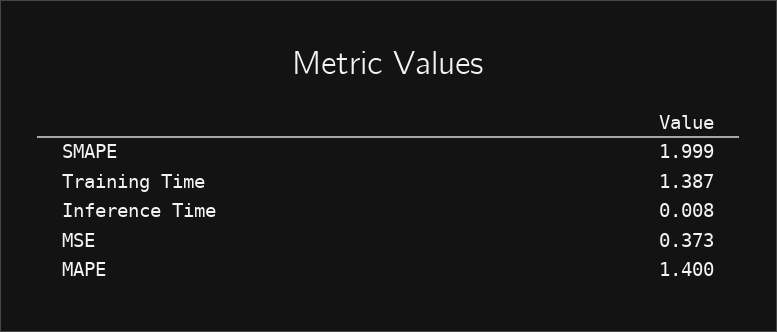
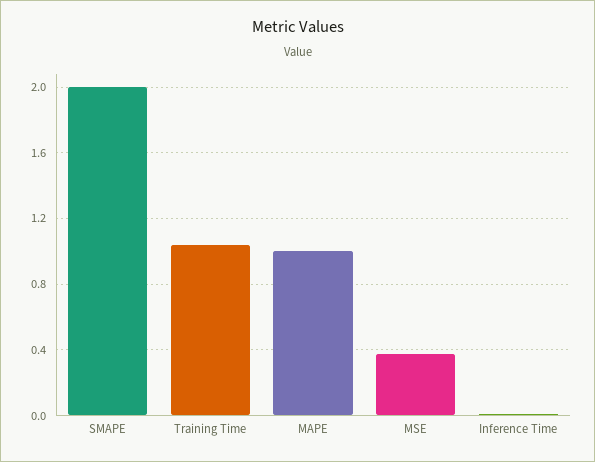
  {
    "SMAPE": 1.999,
-   "Training Time": 1.387,
+   "Training Time": 1.05,
    "Inference Time": 0.008,
    "MSE": 0.373,
-   "MAPE": 1.4
+   "MAPE": 1
  }

